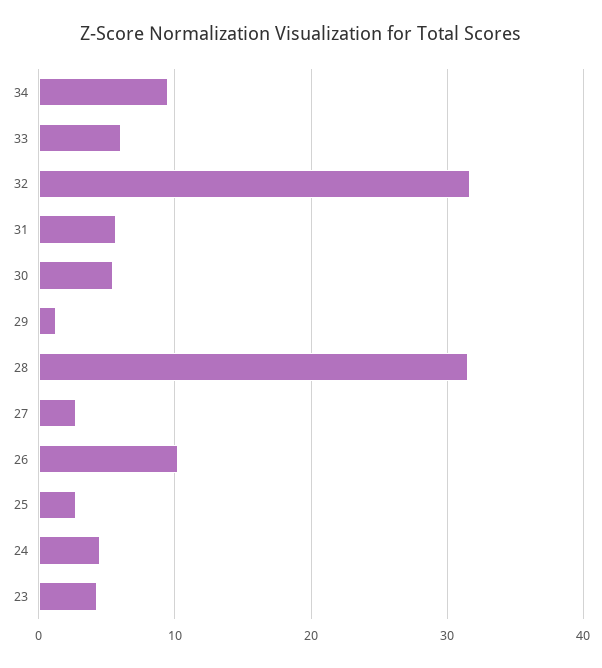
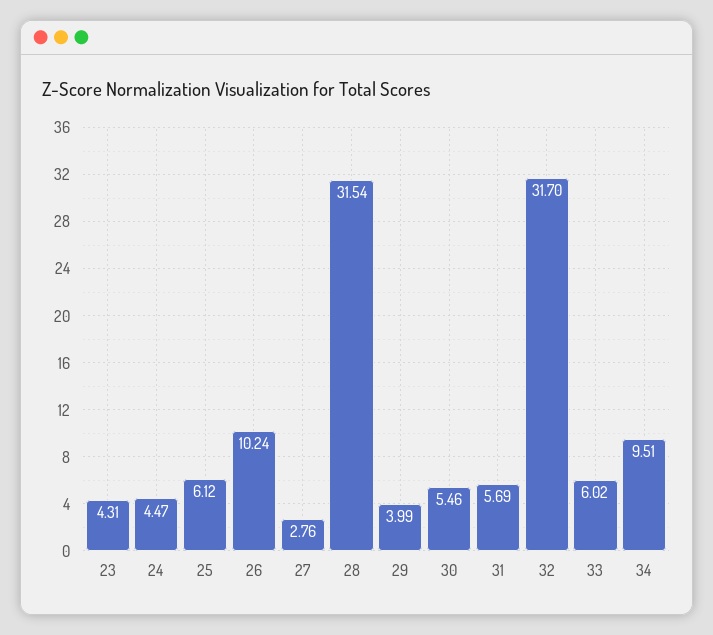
  {
    "34": 9.51,
    "33": 6.02,
    "32": 31.7,
    "31": 5.69,
    "30": 5.46,
-   "29": 1,
+   "29": 3.99,
    "28": 31.54,
    "27": 2.76,
    "26": 10.24,
-   "25": 3,
+   "25": 6.12,
    "24": 4.47,
    "23": 4.31
  }

